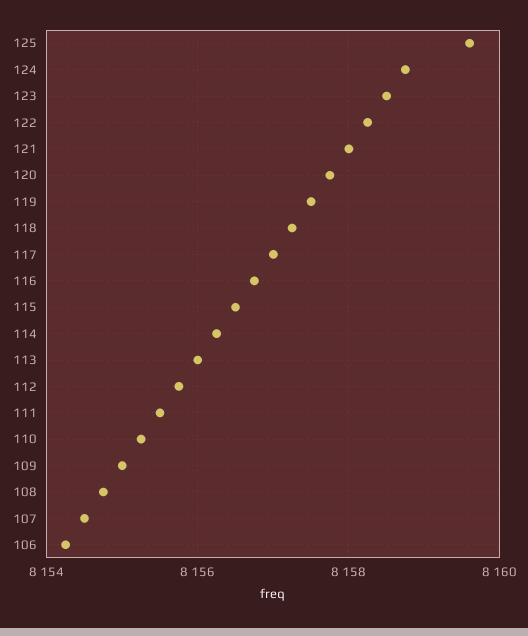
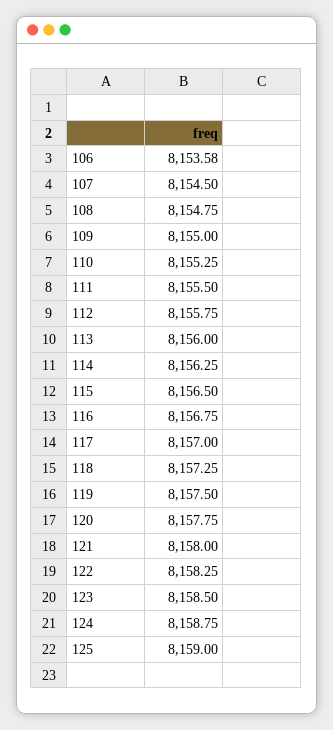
  {
-   "125": 8159.6,
+   "125": 8159,
    "124": 8158.75,
    "123": 8158.5,
    "122": 8158.25,
    "121": 8158,
    "120": 8157.75,
    "119": 8157.5,
    "118": 8157.25,
    "117": 8157,
    "116": 8156.75,
    "115": 8156.5,
    "114": 8156.25,
    "113": 8156,
    "112": 8155.75,
    "111": 8155.5,
    "110": 8155.25,
    "109": 8155,
    "108": 8154.75,
    "107": 8154.5,
-   "106": 8154.2
+   "106": 8153.58
  }

